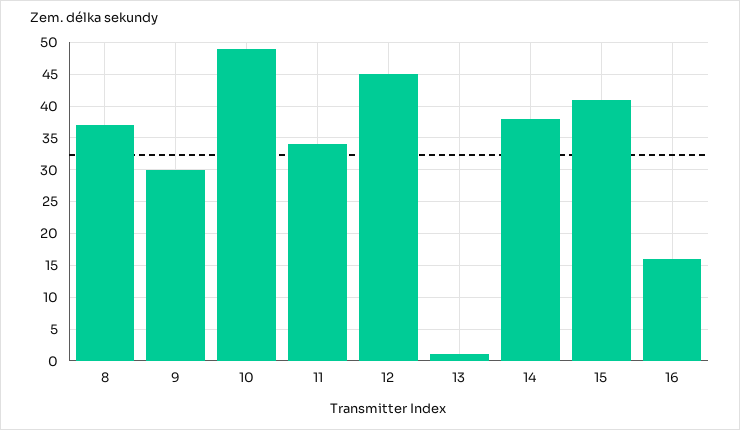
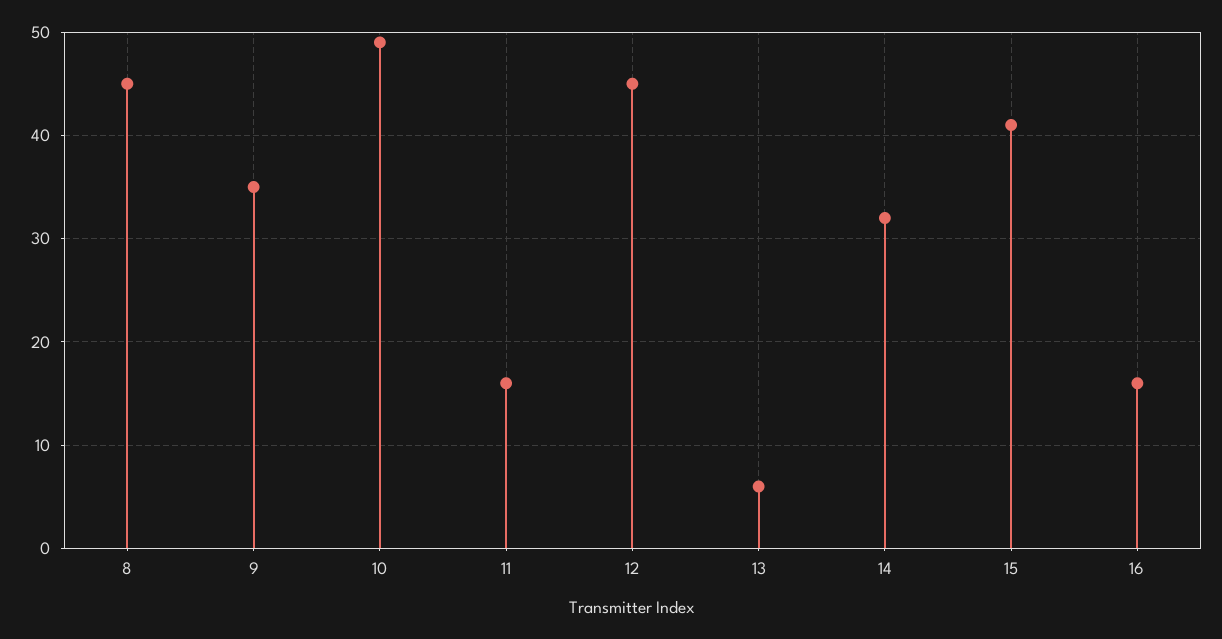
  {
-   "8": 37,
+   "8": 45,
-   "9": 30,
+   "9": 35,
    "10": 49,
-   "11": 34,
+   "11": 16,
    "12": 45,
-   "13": 1,
+   "13": 6,
-   "14": 38,
+   "14": 32,
    "15": 41,
    "16": 16
  }

